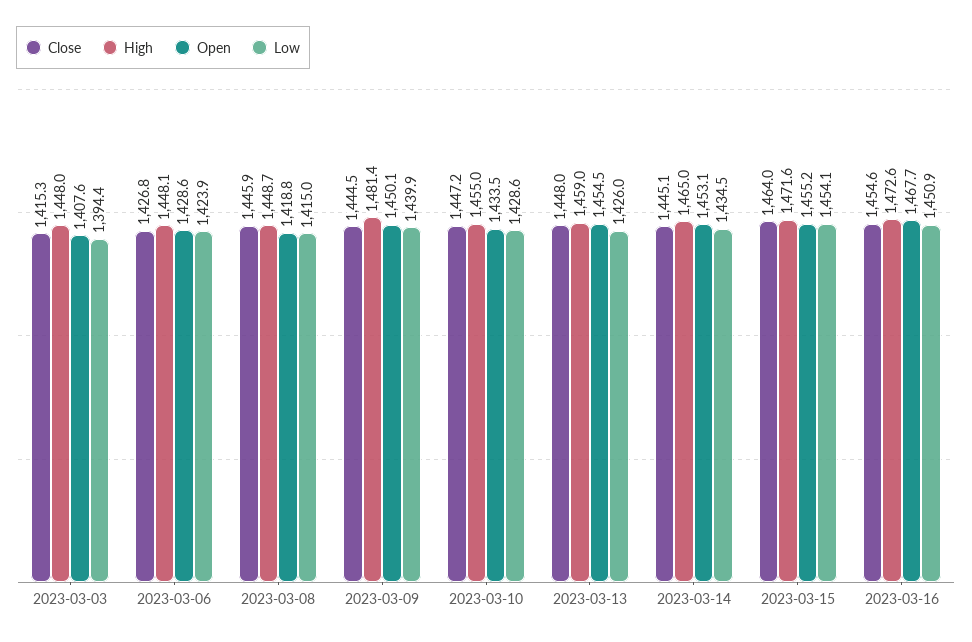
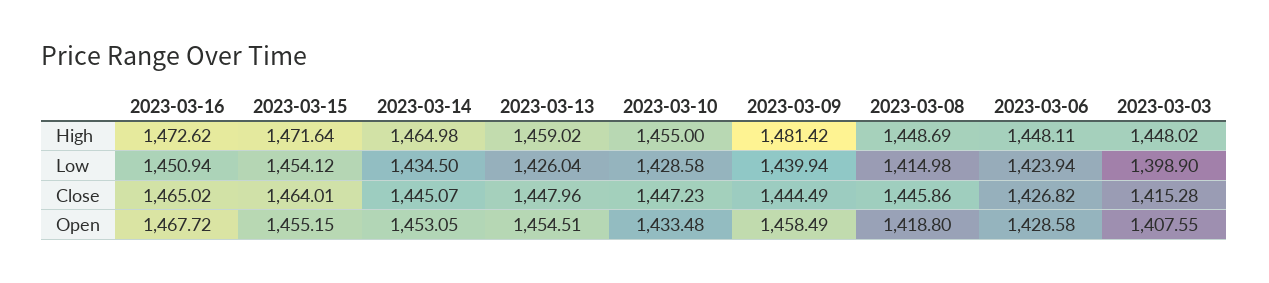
  {
    "Close": {
      "2023-03-03": 1415.28,
      "2023-03-06": 1426.82,
      "2023-03-08": 1445.86,
      "2023-03-09": 1444.49,
      "2023-03-10": 1447.23,
      "2023-03-13": 1447.96,
      "2023-03-14": 1445.07,
      "2023-03-15": 1464.01,
-     "2023-03-16": 1454.6
+     "2023-03-16": 1465.02
    },
    "High": {
      "2023-03-03": 1448.02,
      "2023-03-06": 1448.11,
      "2023-03-08": 1448.69,
      "2023-03-09": 1481.42,
      "2023-03-10": 1455,
      "2023-03-13": 1459.02,
      "2023-03-14": 1464.98,
      "2023-03-15": 1471.64,
      "2023-03-16": 1472.62
    },
    "Open": {
      "2023-03-03": 1407.55,
      "2023-03-06": 1428.58,
      "2023-03-08": 1418.8,
-     "2023-03-09": 1450.1,
+     "2023-03-09": 1458.49,
      "2023-03-10": 1433.48,
      "2023-03-13": 1454.51,
      "2023-03-14": 1453.05,
      "2023-03-15": 1455.15,
      "2023-03-16": 1467.72
    },
    "Low": {
-     "2023-03-03": 1394.4,
+     "2023-03-03": 1398.9,
      "2023-03-06": 1423.94,
      "2023-03-08": 1414.98,
      "2023-03-09": 1439.94,
      "2023-03-10": 1428.58,
      "2023-03-13": 1426.04,
      "2023-03-14": 1434.5,
      "2023-03-15": 1454.12,
      "2023-03-16": 1450.94
    }
  }

